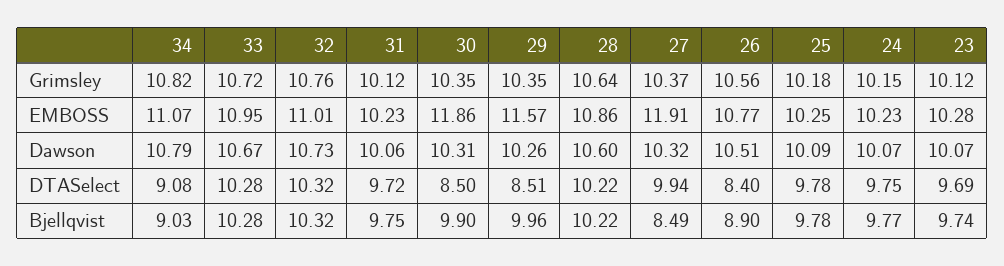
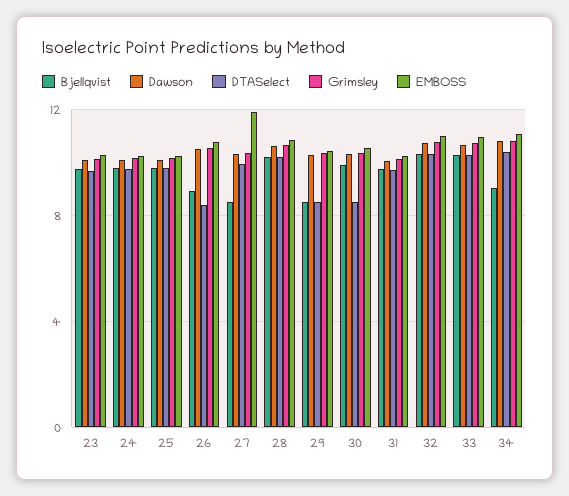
  {
    "Grimsley": {
      "34": 10.82,
      "33": 10.72,
      "32": 10.76,
      "31": 10.12,
      "30": 10.35,
      "29": 10.35,
      "28": 10.64,
      "27": 10.37,
      "26": 10.56,
      "25": 10.18,
      "24": 10.15,
      "23": 10.12
    },
    "EMBOSS": {
      "34": 11.07,
      "33": 10.95,
      "32": 11.01,
      "31": 10.23,
-     "30": 11.86,
+     "30": 10.5,
-     "29": 11.57,
+     "29": 10.5,
      "28": 10.86,
      "27": 11.91,
      "26": 10.77,
      "25": 10.25,
      "24": 10.23,
      "23": 10.28
    },
    "Dawson": {
      "34": 10.79,
      "33": 10.67,
      "32": 10.73,
      "31": 10.06,
      "30": 10.31,
      "29": 10.26,
      "28": 10.6,
      "27": 10.32,
      "26": 10.51,
      "25": 10.09,
      "24": 10.07,
      "23": 10.07
    },
    "DTASelect": {
-     "34": 9.08,
+     "34": 10.5,
      "33": 10.28,
      "32": 10.32,
      "31": 9.72,
      "30": 8.5,
      "29": 8.51,
      "28": 10.22,
      "27": 9.94,
      "26": 8.4,
      "25": 9.78,
      "24": 9.75,
      "23": 9.69
    },
    "Bjellqvist": {
      "34": 9.03,
      "33": 10.28,
      "32": 10.32,
      "31": 9.75,
      "30": 9.9,
-     "29": 9.96,
+     "29": 8.5,
      "28": 10.22,
      "27": 8.49,
      "26": 8.9,
      "25": 9.78,
      "24": 9.77,
      "23": 9.74
    }
  }

